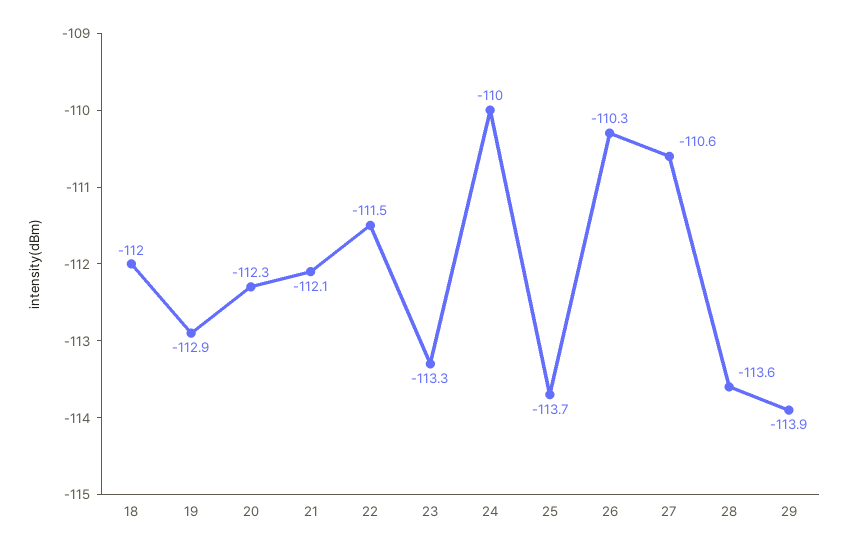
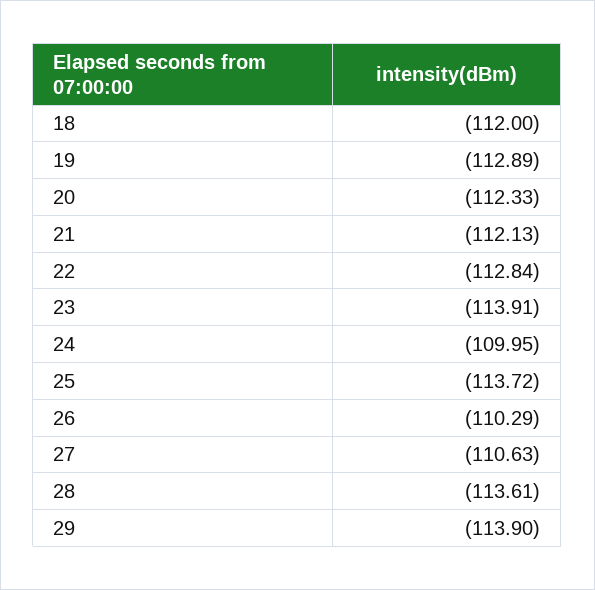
  {
    "18": -112,
    "19": -112.89,
    "20": -112.33,
    "21": -112.13,
-   "22": -111.5,
+   "22": -112.84,
-   "23": -113.3,
+   "23": -113.91,
    "24": -109.95,
    "25": -113.72,
    "26": -110.29,
    "27": -110.63,
    "28": -113.61,
    "29": -113.9
  }

